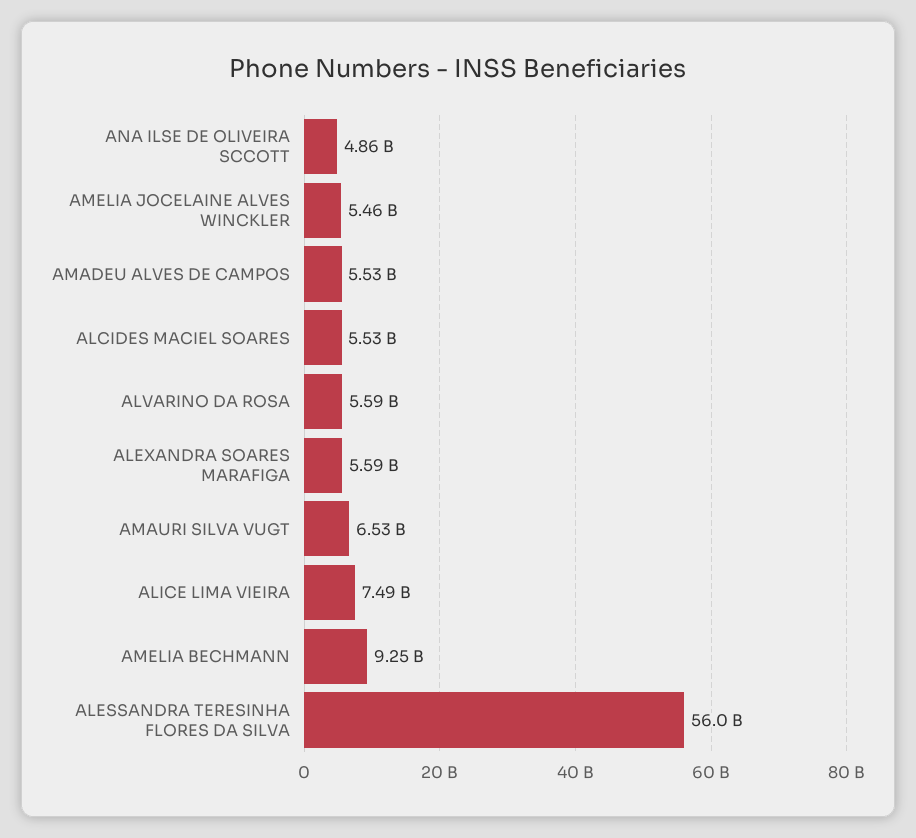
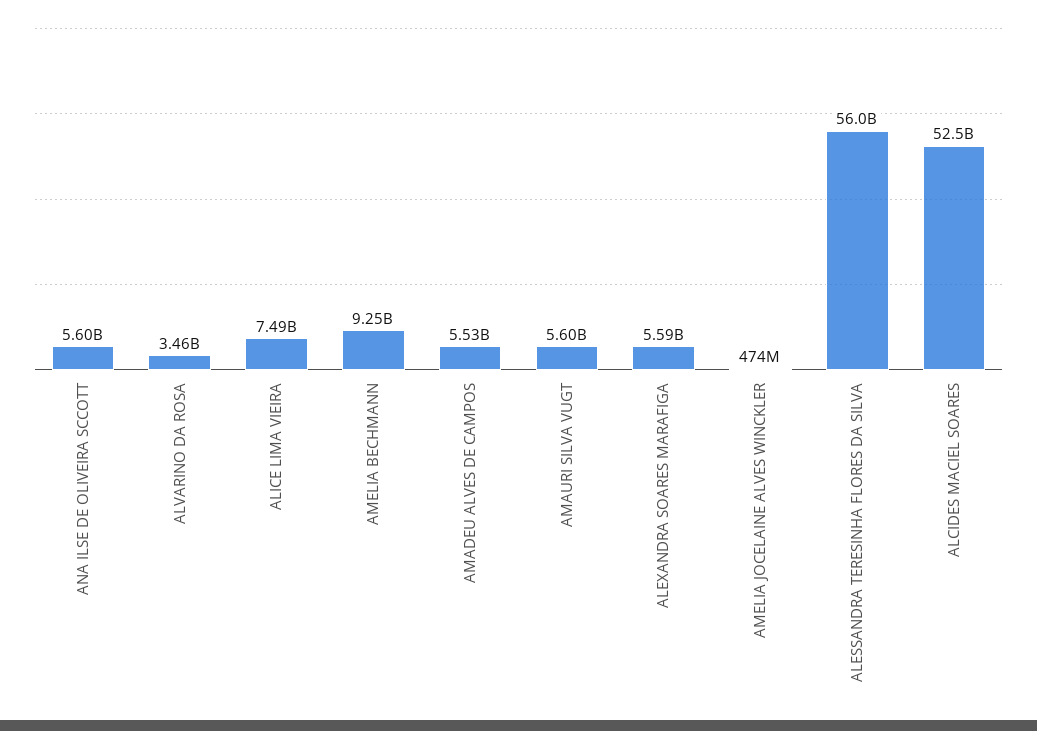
  {
-   "ANA ILSE DE OLIVEIRA SCCOTT": 4860000000,
+   "ANA ILSE DE OLIVEIRA SCCOTT": 5600000000,
-   "AMELIA JOCELAINE ALVES WINCKLER": 5460000000,
+   "AMELIA JOCELAINE ALVES WINCKLER": 474000000,
    "AMADEU ALVES DE CAMPOS": 5530000000,
-   "ALCIDES MACIEL SOARES": 5530000000,
+   "ALCIDES MACIEL SOARES": 52500000000,
-   "ALVARINO DA ROSA": 5590000000,
+   "ALVARINO DA ROSA": 3460000000,
    "ALEXANDRA SOARES MARAFIGA": 5590000000,
-   "AMAURI SILVA VUGT": 6530000000,
+   "AMAURI SILVA VUGT": 5600000000,
    "ALICE LIMA VIEIRA": 7490000000,
    "AMELIA BECHMANN": 9250000000,
    "ALESSANDRA TERESINHA FLORES DA SILVA": 56000000000
  }

